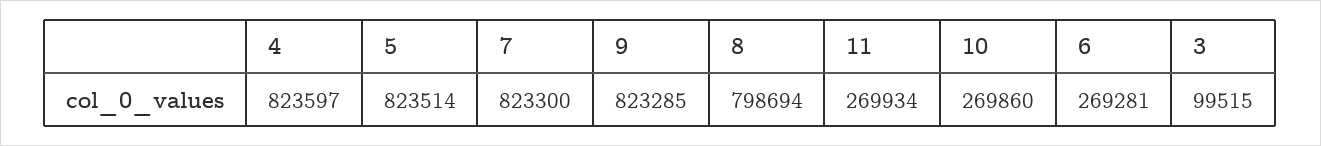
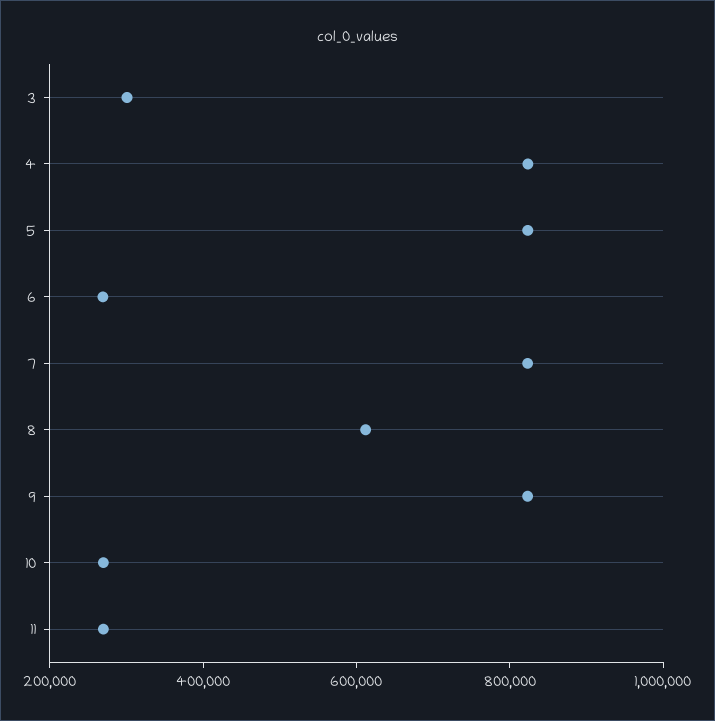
  {
    "4": 823597,
    "5": 823514,
    "7": 823300,
    "9": 823285,
-   "8": 798694,
+   "8": 600000,
    "11": 269934,
    "10": 269860,
    "6": 269281,
-   "3": 99515
+   "3": 300000
  }

